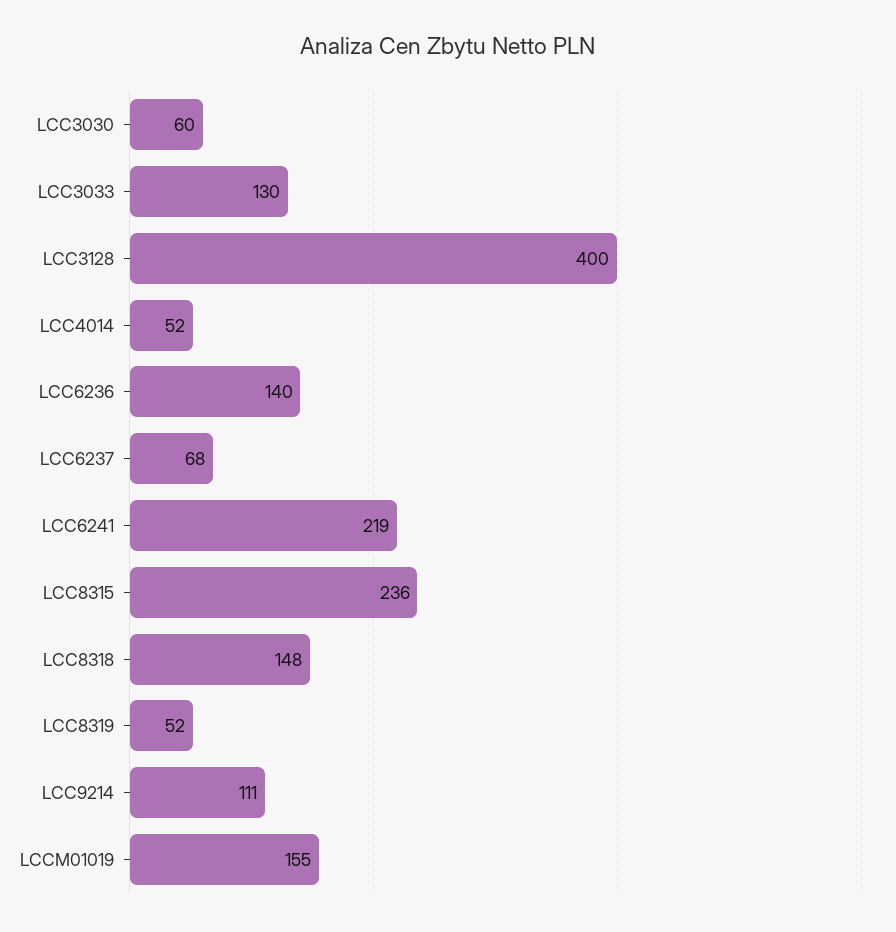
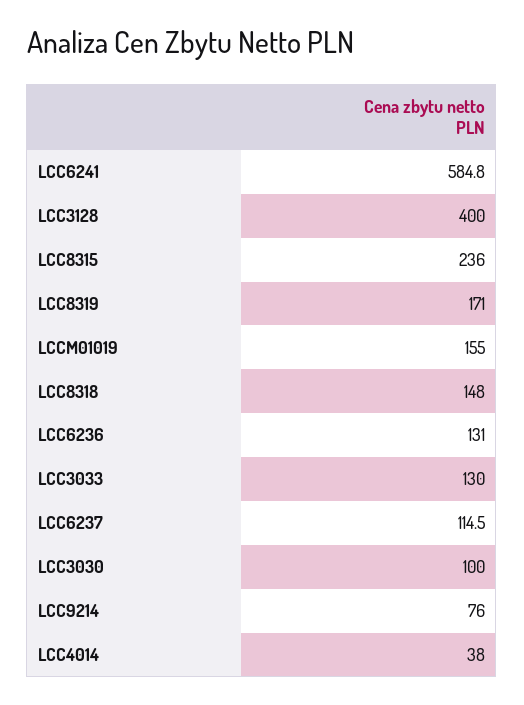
  {
-   "LCC3030": 60,
+   "LCC3030": 100,
    "LCC3033": 130,
    "LCC3128": 400,
-   "LCC4014": 52,
+   "LCC4014": 38,
-   "LCC6236": 140,
+   "LCC6236": 131,
-   "LCC6237": 68,
+   "LCC6237": 114.5,
-   "LCC6241": 219,
+   "LCC6241": 584.8,
    "LCC8315": 236,
    "LCC8318": 148,
-   "LCC8319": 52,
+   "LCC8319": 171,
-   "LCC9214": 111,
+   "LCC9214": 76,
    "LCCM01019": 155
  }

